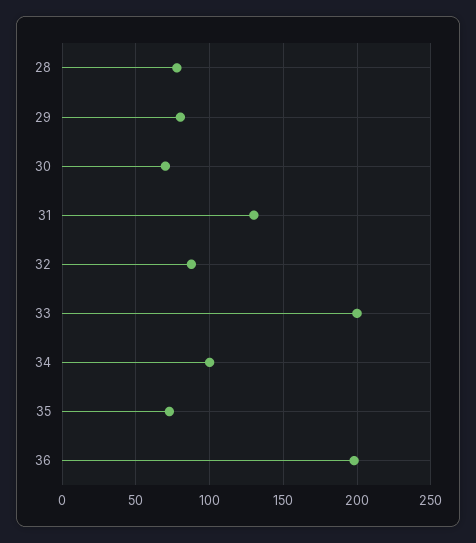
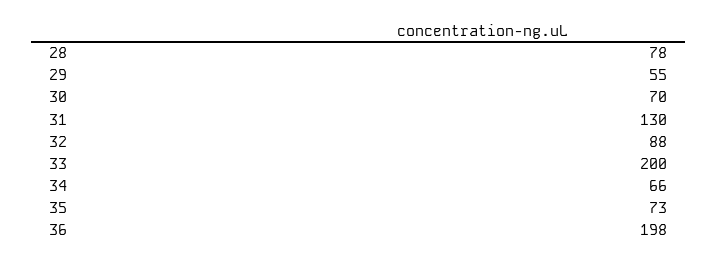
  {
    "28": 78,
-   "29": 80,
+   "29": 55,
    "30": 70,
    "31": 130,
    "32": 88,
    "33": 200,
-   "34": 100,
+   "34": 66,
    "35": 73,
    "36": 198
  }

